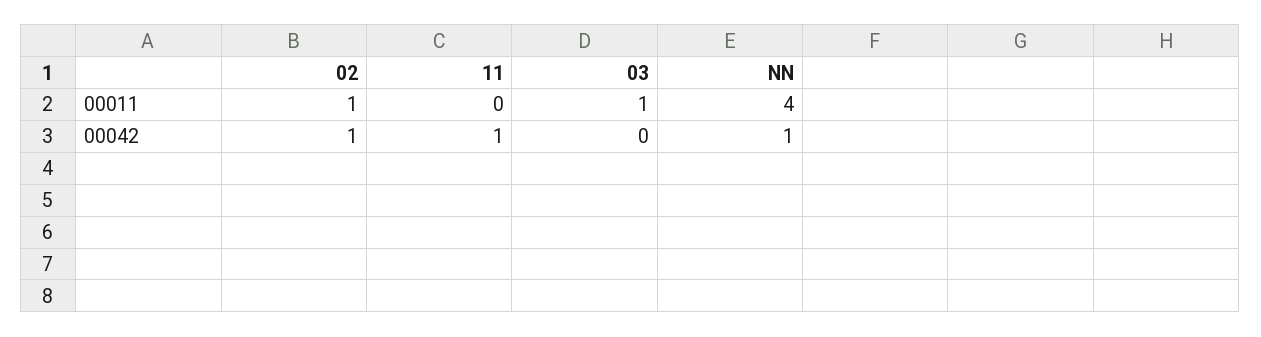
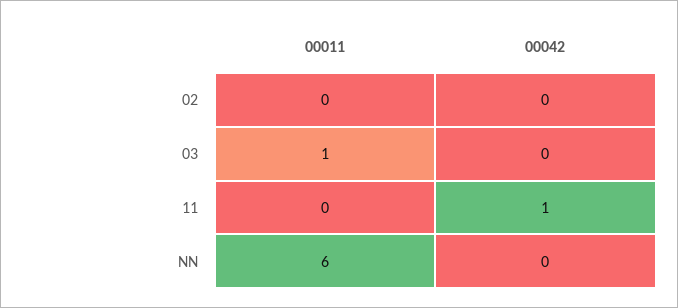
  {
    "02": {
-     "00011": 1,
+     "00011": 0,
-     "00042": 1
+     "00042": 0
    },
    "11": {
      "00011": 0,
      "00042": 1
    },
    "03": {
      "00011": 1,
      "00042": 0
    },
    "NN": {
-     "00011": 4,
+     "00011": 6,
-     "00042": 1
+     "00042": 0
    }
  }

